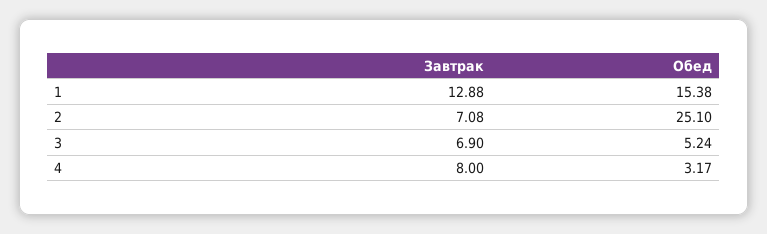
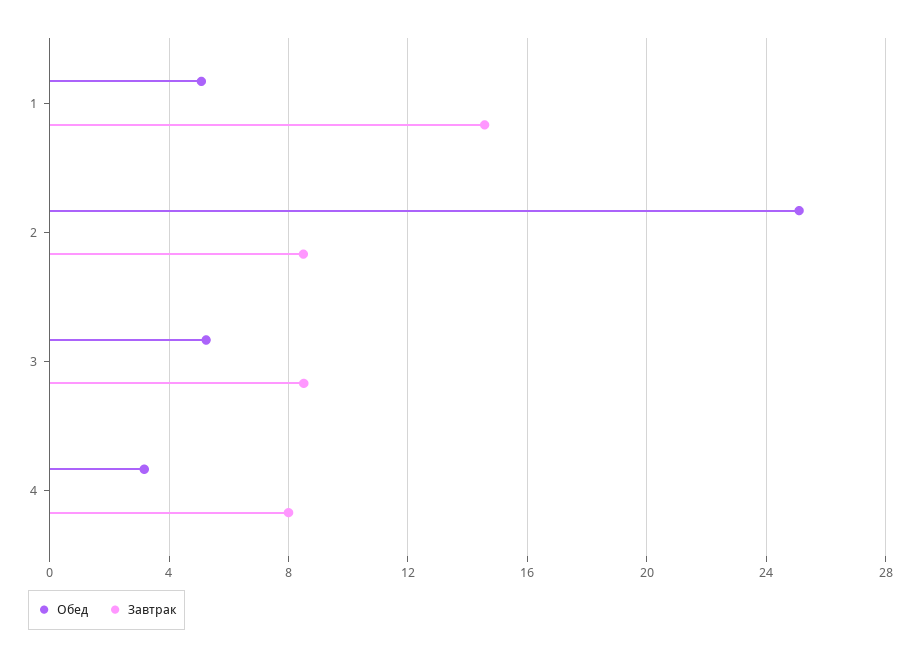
  {
    "Завтрак": {
-     "1": 12.88,
+     "1": 14.5,
-     "2": 7.08,
+     "2": 8.5,
-     "3": 6.9,
+     "3": 8.5,
      "4": 8
    },
    "Обед": {
-     "1": 15.38,
+     "1": 5,
      "2": 25.1,
      "3": 5.24,
      "4": 3.17
    }
  }

